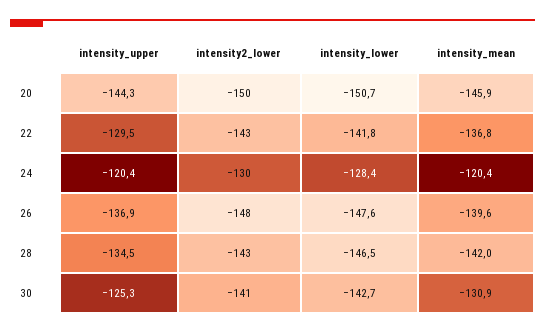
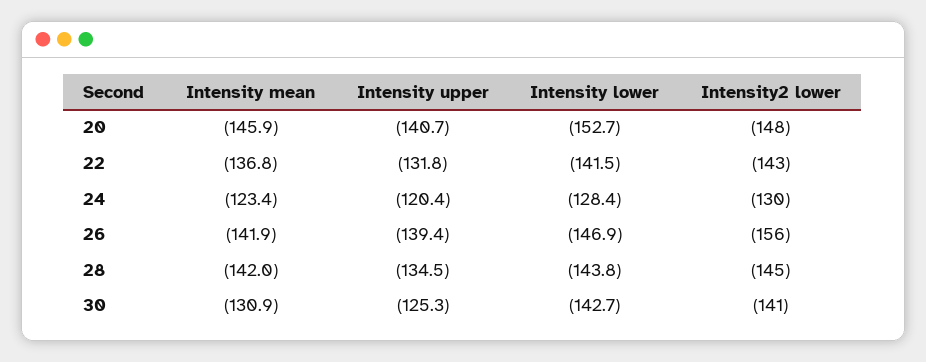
  {
    "intensity_upper": {
-     "20": -144.3,
+     "20": -140.7,
-     "22": -129.5,
+     "22": -131.8,
      "24": -120.4,
-     "26": -136.9,
+     "26": -139.4,
      "28": -134.5,
      "30": -125.3
    },
    "intensity2_lower": {
-     "20": -150,
+     "20": -148,
      "22": -143,
      "24": -130,
-     "26": -148,
+     "26": -156,
-     "28": -143,
+     "28": -145,
      "30": -141
    },
    "intensity_lower": {
-     "20": -150.7,
+     "20": -152.7,
-     "22": -141.8,
+     "22": -141.5,
      "24": -128.4,
-     "26": -147.6,
+     "26": -146.9,
-     "28": -146.5,
+     "28": -143.8,
      "30": -142.7
    },
    "intensity_mean": {
      "20": -145.9,
      "22": -136.8,
-     "24": -120.4,
+     "24": -123.4,
-     "26": -139.6,
+     "26": -141.9,
      "28": -142,
      "30": -130.9
    }
  }

